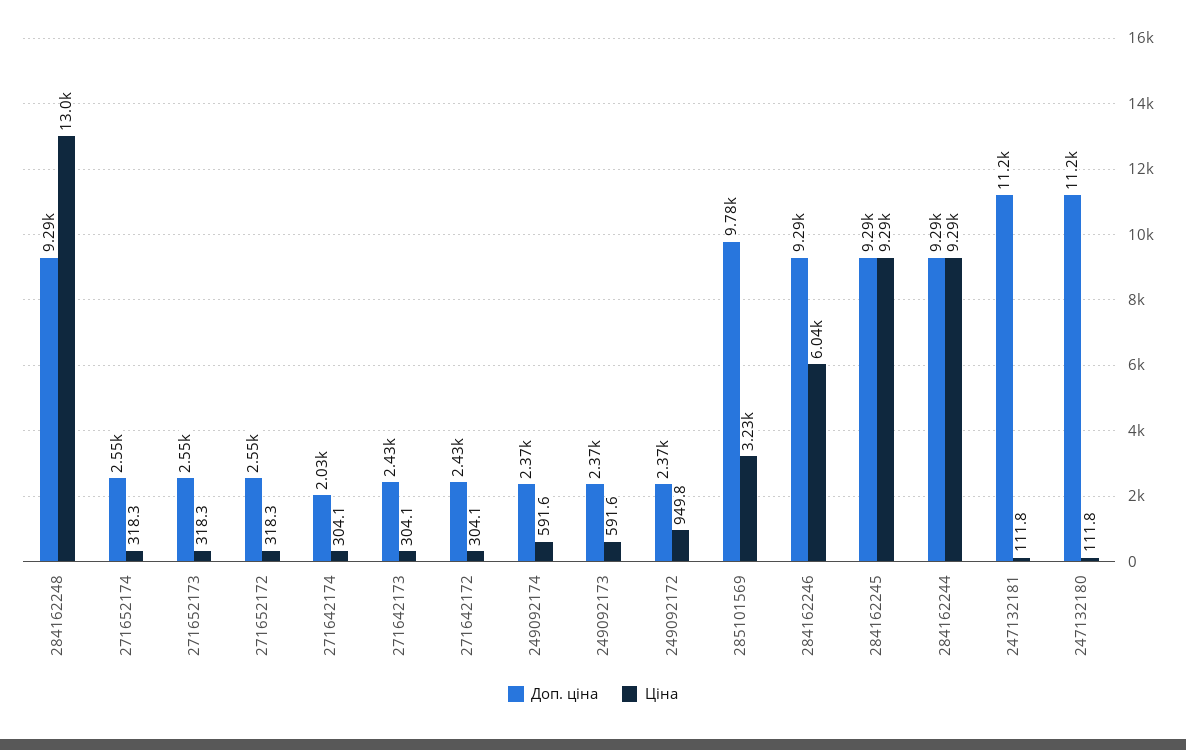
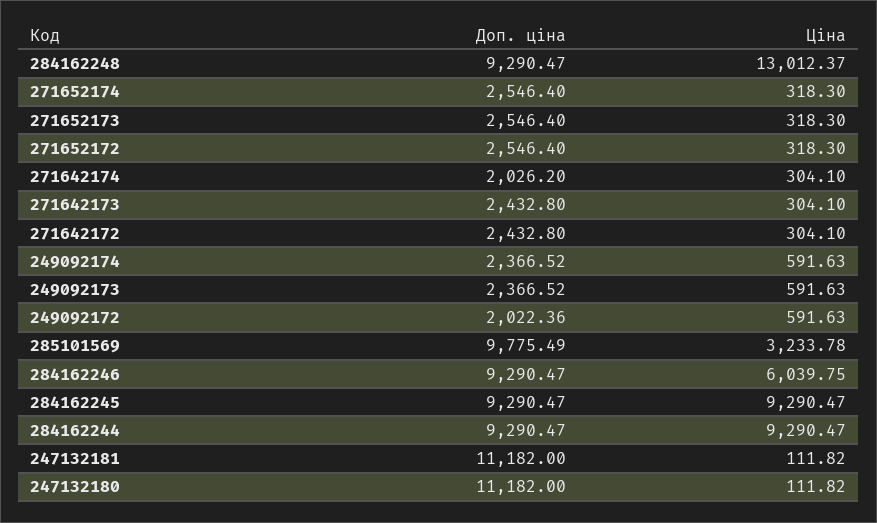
  {
    "Доп. ціна": {
      "284162248": 9290.47,
      "271652174": 2546.4,
      "271652173": 2546.4,
      "271652172": 2546.4,
      "271642174": 2026.2,
      "271642173": 2432.8,
      "271642172": 2432.8,
      "249092174": 2366.52,
      "249092173": 2366.52,
-     "249092172": 2370,
+     "249092172": 2022.36,
      "285101569": 9775.49,
      "284162246": 9290.47,
      "284162245": 9290.47,
      "284162244": 9290.47,
      "247132181": 11182,
      "247132180": 11182
    },
    "Ціна": {
      "284162248": 13012.37,
      "271652174": 318.3,
      "271652173": 318.3,
      "271652172": 318.3,
      "271642174": 304.1,
      "271642173": 304.1,
      "271642172": 304.1,
      "249092174": 591.63,
      "249092173": 591.63,
-     "249092172": 949.8,
+     "249092172": 591.63,
      "285101569": 3233.78,
      "284162246": 6039.75,
      "284162245": 9290.47,
      "284162244": 9290.47,
      "247132181": 111.82,
      "247132180": 111.82
    }
  }

